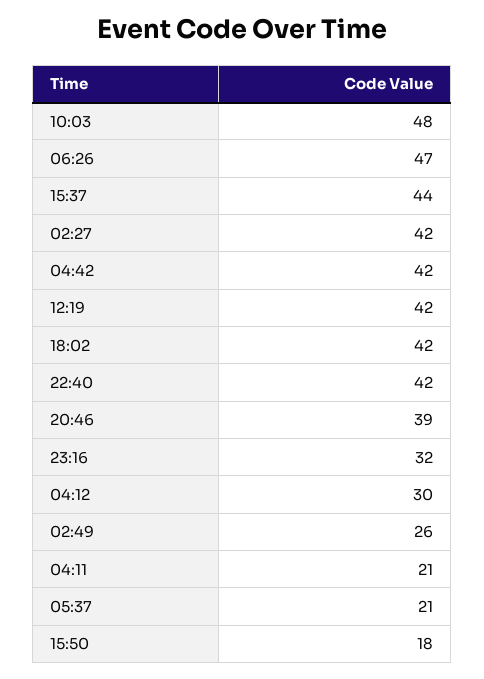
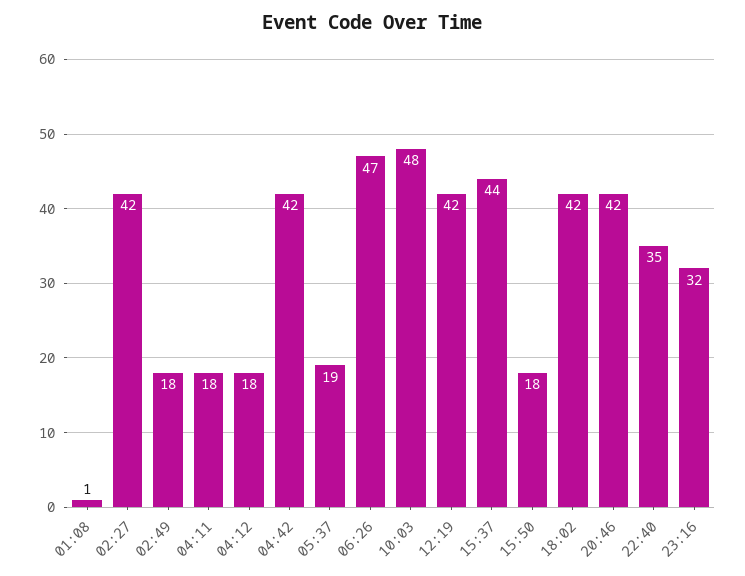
  {
    "10:03": 48,
    "06:26": 47,
    "15:37": 44,
    "02:27": 42,
    "04:42": 42,
    "12:19": 42,
    "18:02": 42,
-   "22:40": 42,
+   "22:40": 35,
-   "20:46": 39,
+   "20:46": 42,
    "23:16": 32,
-   "04:12": 30,
+   "04:12": 18,
-   "02:49": 26,
+   "02:49": 18,
-   "04:11": 21,
+   "04:11": 18,
-   "05:37": 21,
+   "05:37": 19,
-   "15:50": 18
+   "15:50": 18,
+   "01:08": 1
  }

